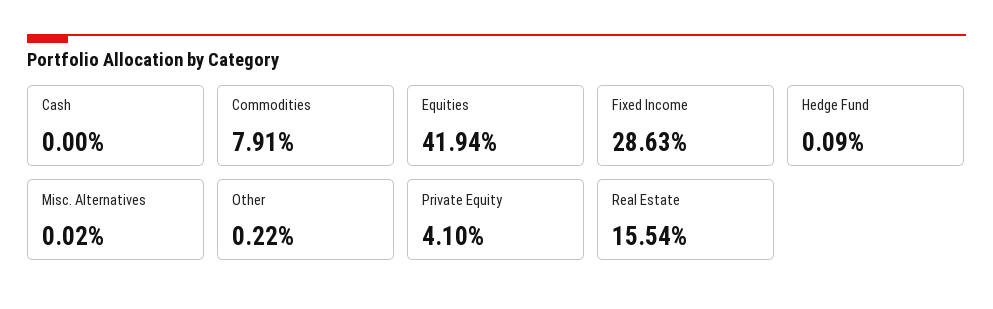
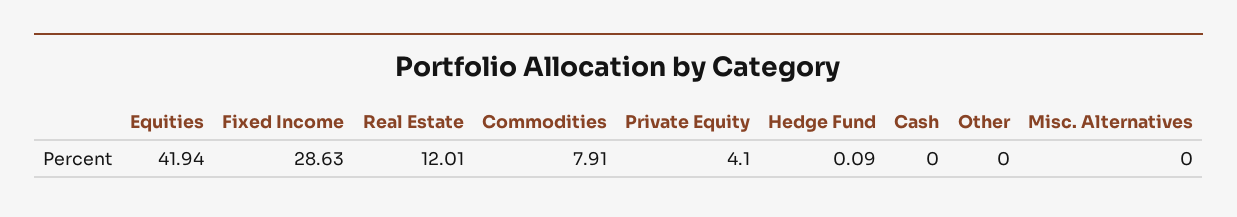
  {
    "Cash": 0,
    "Commodities": 7.91,
    "Equities": 41.94,
    "Fixed Income": 28.63,
    "Hedge Fund": 0.09,
-   "Misc. Alternatives": 0.02,
+   "Misc. Alternatives": 0,
-   "Other": 0.22,
+   "Other": 0,
    "Private Equity": 4.1,
-   "Real Estate": 15.54
+   "Real Estate": 12.01
  }

